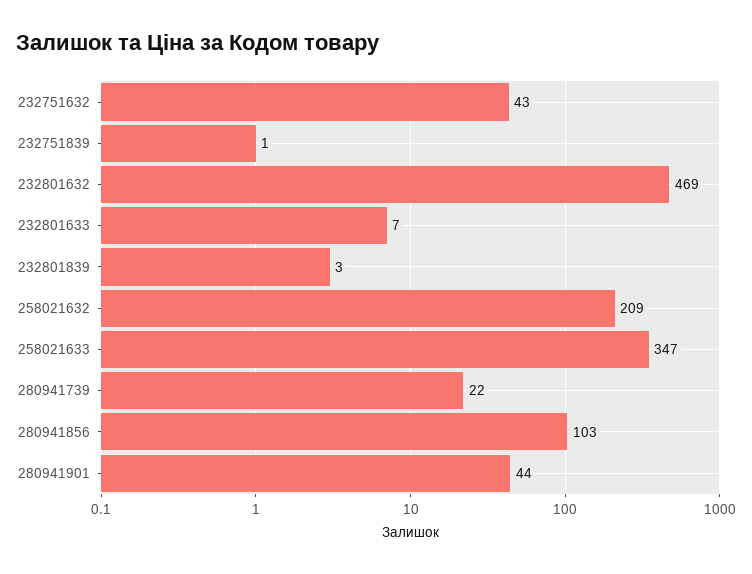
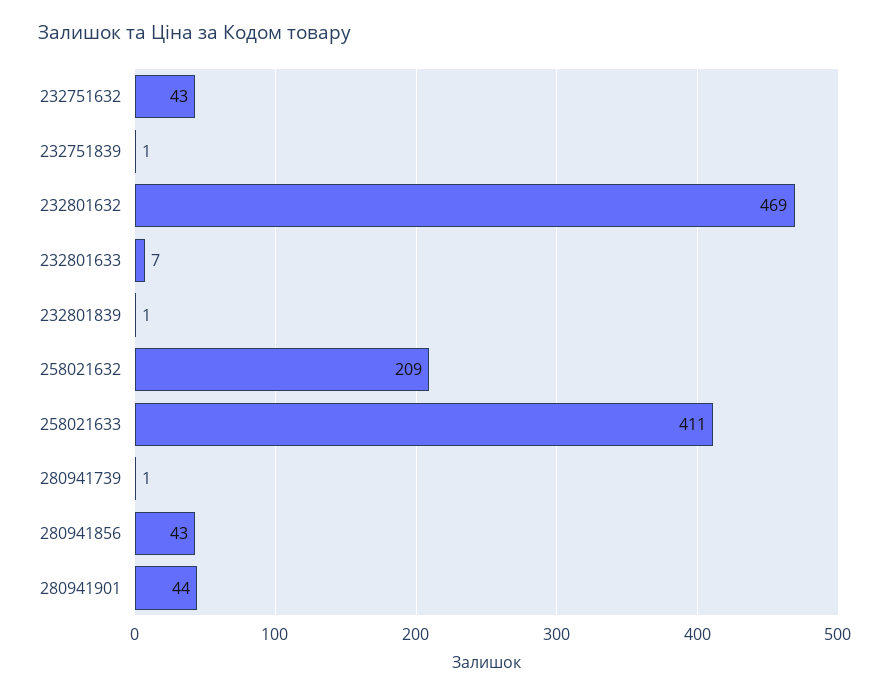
  {
    "232751632": 43,
    "232751839": 1,
    "232801632": 469,
    "232801633": 7,
-   "232801839": 3,
+   "232801839": 1,
    "258021632": 209,
-   "258021633": 347,
+   "258021633": 411,
-   "280941739": 22,
+   "280941739": 1,
-   "280941856": 103,
+   "280941856": 43,
    "280941901": 44
  }

